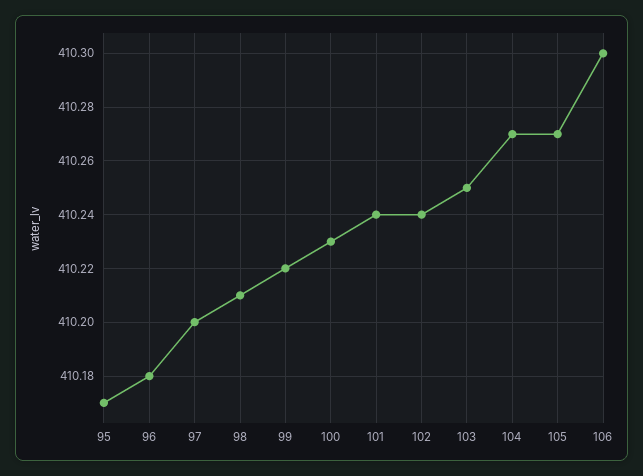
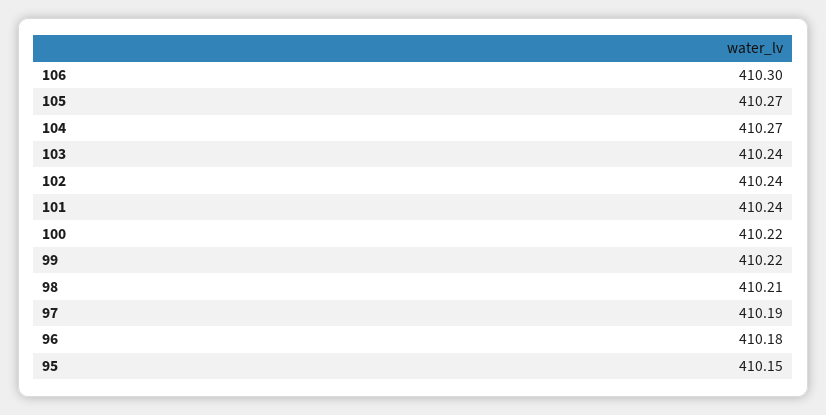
  {
-   "95": 410.17,
+   "95": 410.15,
    "96": 410.18,
-   "97": 410.2,
+   "97": 410.19,
    "98": 410.21,
    "99": 410.22,
-   "100": 410.23,
+   "100": 410.22,
    "101": 410.24,
    "102": 410.24,
-   "103": 410.25,
+   "103": 410.24,
    "104": 410.27,
    "105": 410.27,
    "106": 410.3
  }

